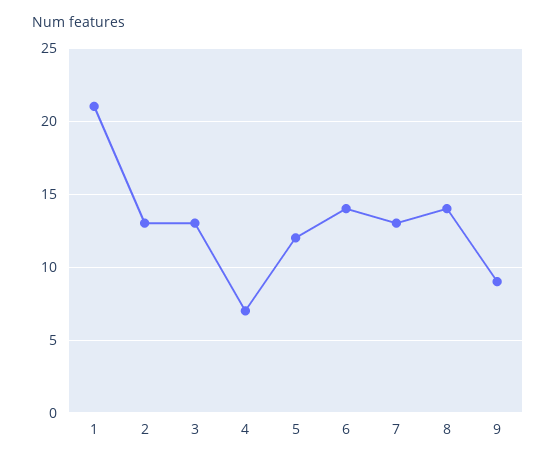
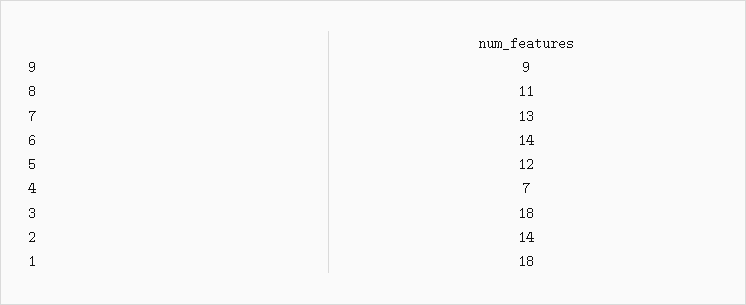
  {
-   "1": 21,
+   "1": 18,
-   "2": 13,
+   "2": 14,
-   "3": 13,
+   "3": 18,
    "4": 7,
    "5": 12,
    "6": 14,
    "7": 13,
-   "8": 14,
+   "8": 11,
    "9": 9
  }

